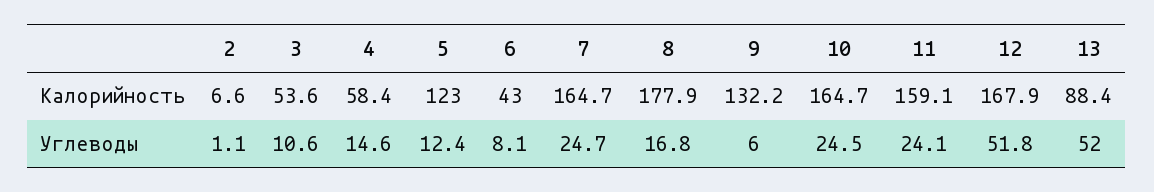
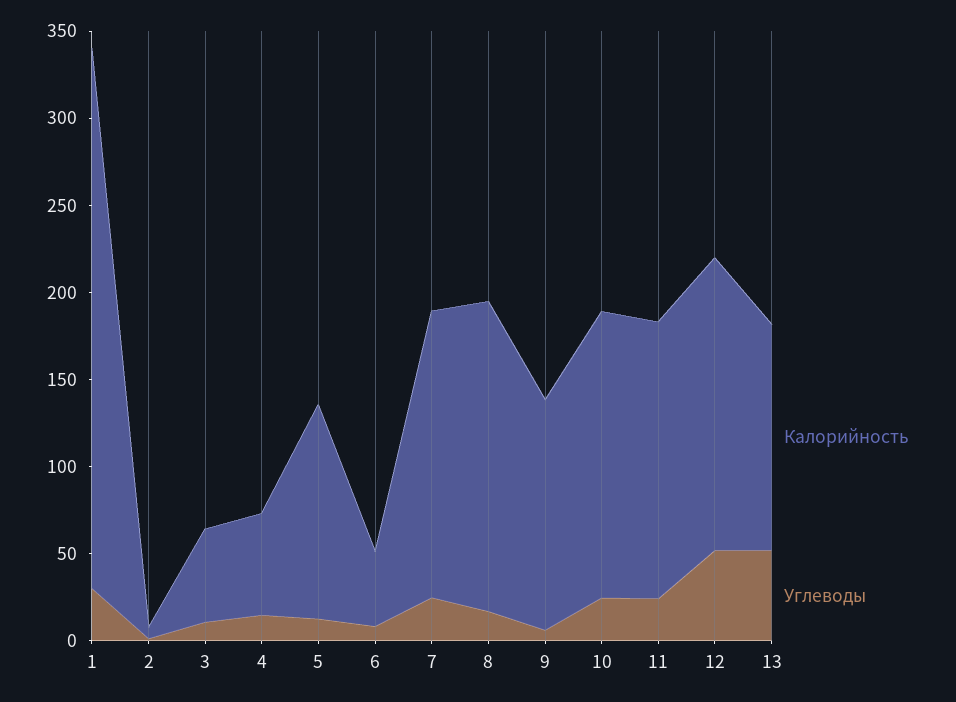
  {
    "Калорийность": {
      "2": 6.6,
      "3": 53.6,
      "4": 58.4,
      "5": 123,
      "6": 43,
      "7": 164.7,
      "8": 177.9,
      "9": 132.2,
      "10": 164.7,
      "11": 159.1,
      "12": 167.9,
-     "13": 88.4
+     "13": 130,
+     "1": 310
    },
    "Углеводы": {
      "2": 1.1,
      "3": 10.6,
      "4": 14.6,
      "5": 12.4,
      "6": 8.1,
      "7": 24.7,
      "8": 16.8,
      "9": 6,
      "10": 24.5,
      "11": 24.1,
      "12": 51.8,
-     "13": 52
+     "13": 52,
+     "1": 30
    }
  }

